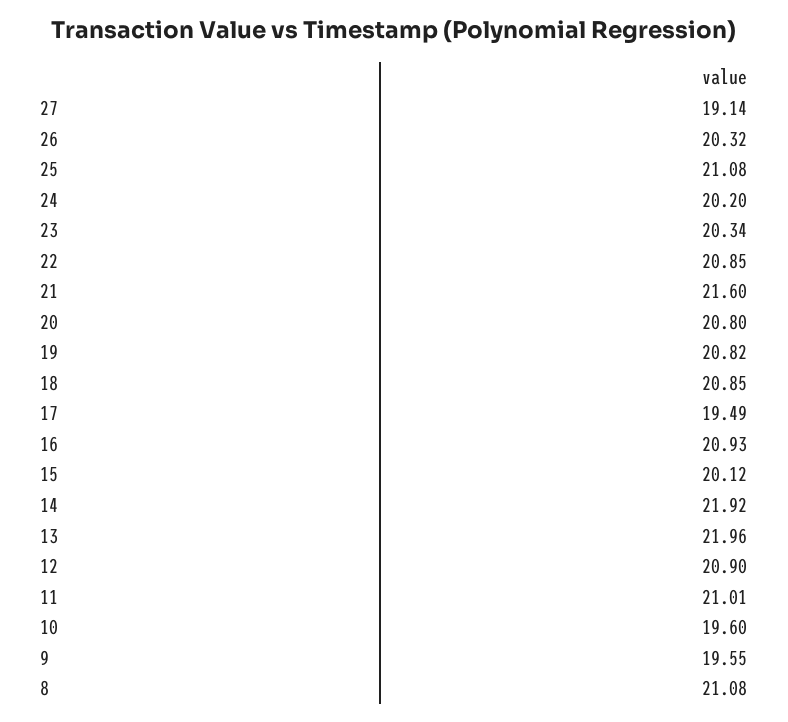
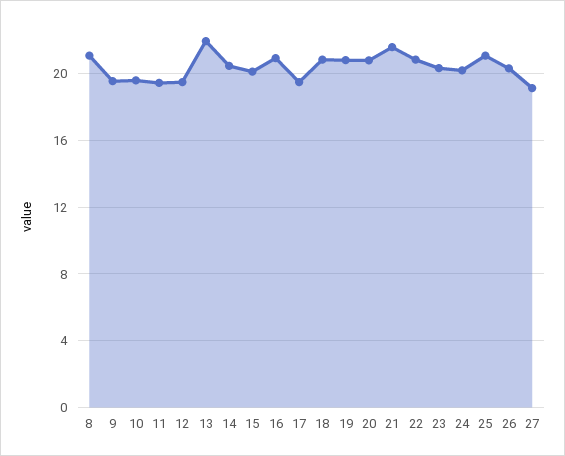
  {
    "27": 19.14,
    "26": 20.32,
    "25": 21.08,
    "24": 20.2,
    "23": 20.34,
    "22": 20.85,
    "21": 21.6,
    "20": 20.8,
    "19": 20.82,
    "18": 20.85,
    "17": 19.49,
    "16": 20.93,
    "15": 20.12,
-   "14": 21.92,
+   "14": 20.5,
    "13": 21.96,
-   "12": 20.9,
+   "12": 19.5,
-   "11": 21.01,
+   "11": 19.5,
    "10": 19.6,
    "9": 19.55,
    "8": 21.08
  }

